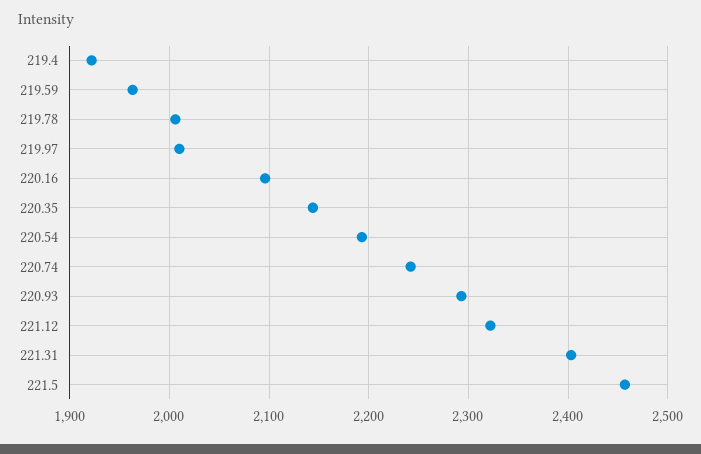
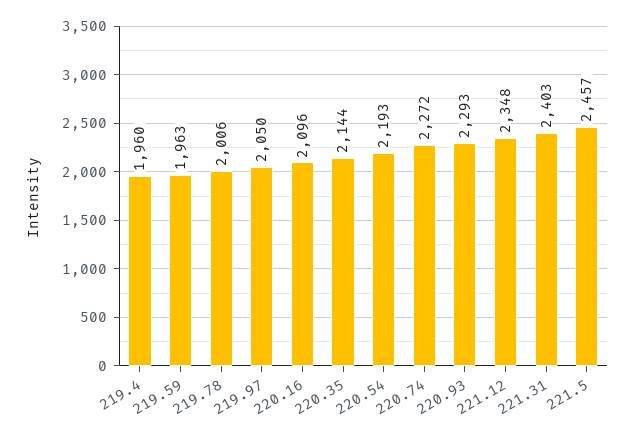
  {
-   "219.4": 1920,
+   "219.4": 1960,
    "219.59": 1963,
    "219.78": 2006,
-   "219.97": 2010,
+   "219.97": 2050,
    "220.16": 2096,
    "220.35": 2144,
    "220.54": 2193,
-   "220.74": 2240,
+   "220.74": 2272,
    "220.93": 2293,
-   "221.12": 2320,
+   "221.12": 2348,
    "221.31": 2403,
    "221.5": 2457
  }

